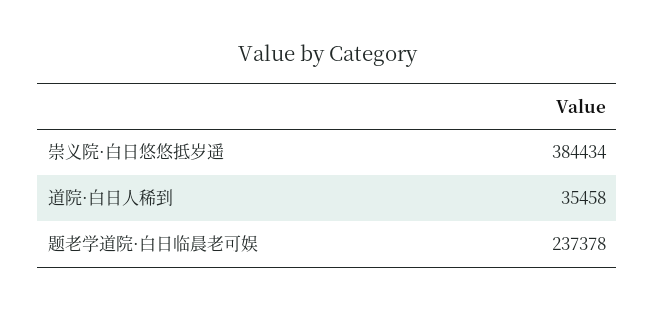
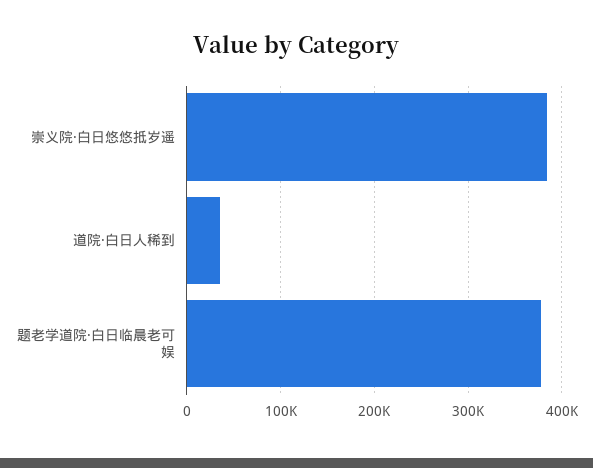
  {
    "崇义院·白日悠悠抵岁遥": 384434,
    "道院·白日人稀到": 35458,
-   "题老学道院·白日临晨老可娱": 237378
+   "题老学道院·白日临晨老可娱": 380000
  }

